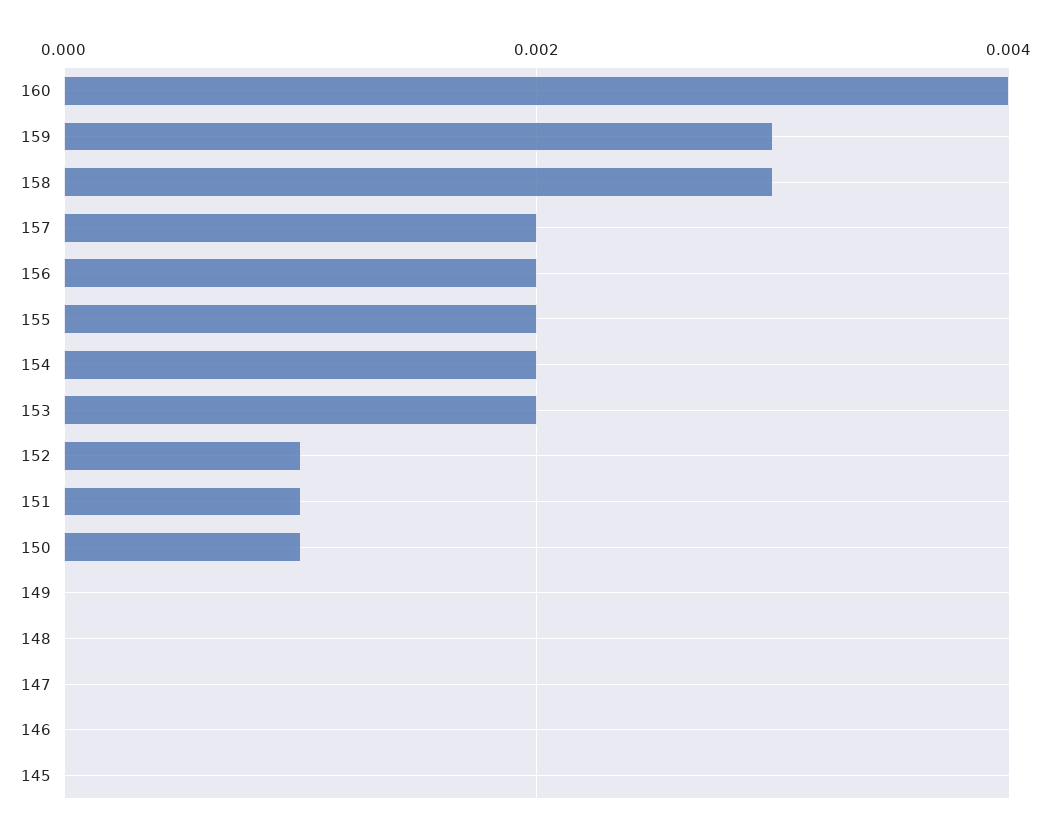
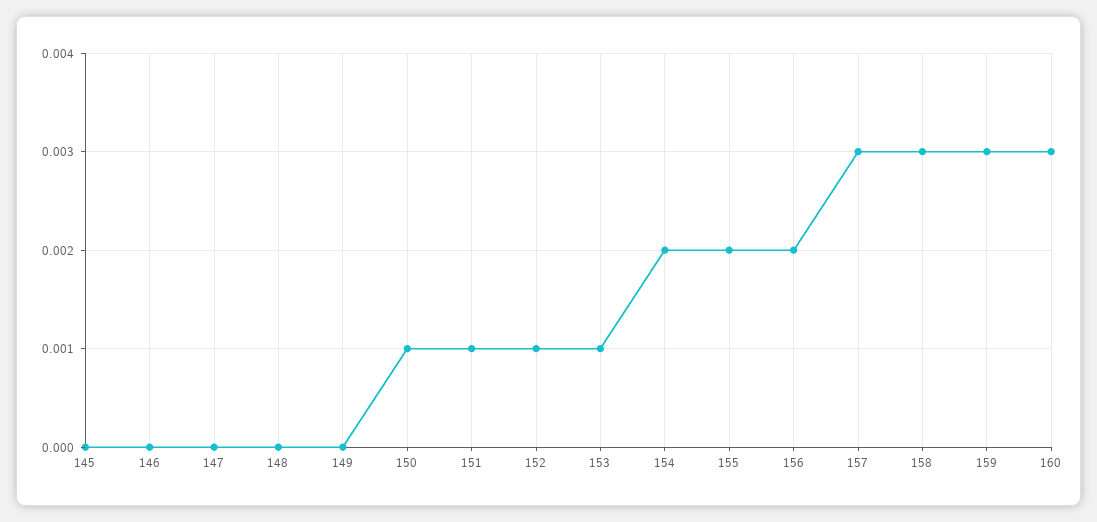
  {
-   "160": 0.004,
+   "160": 0.003,
    "159": 0.003,
    "158": 0.003,
-   "157": 0.002,
+   "157": 0.003,
    "156": 0.002,
    "155": 0.002,
    "154": 0.002,
-   "153": 0.002,
+   "153": 0.001,
    "152": 0.001,
    "151": 0.001,
    "150": 0.001,
    "149": 0,
    "148": 0,
    "147": 0,
    "146": 0,
    "145": 0
  }

